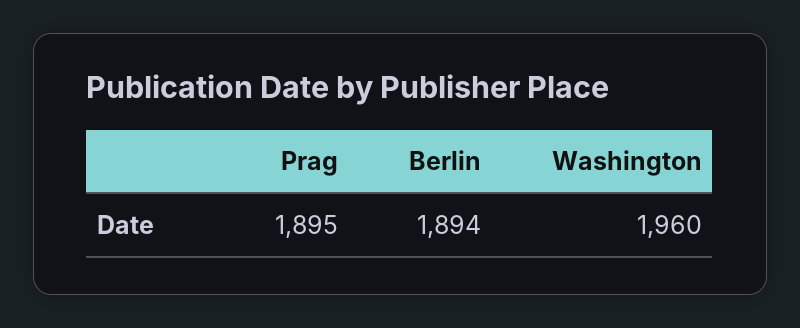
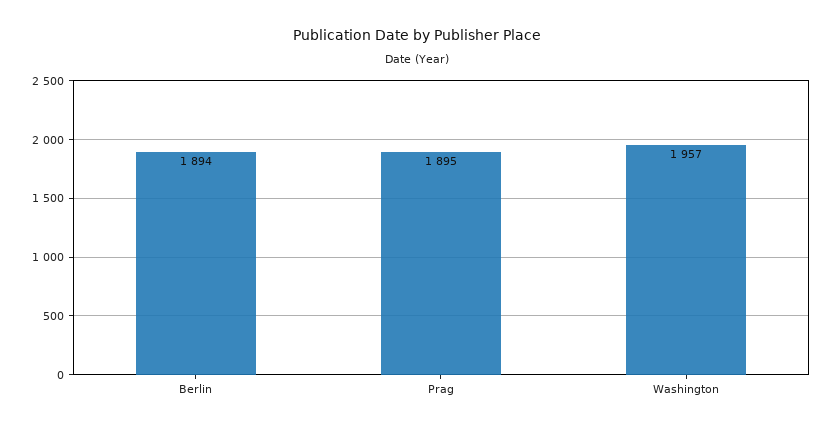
  {
    "Prag": 1895,
    "Berlin": 1894,
-   "Washington": 1960
+   "Washington": 1957
  }

